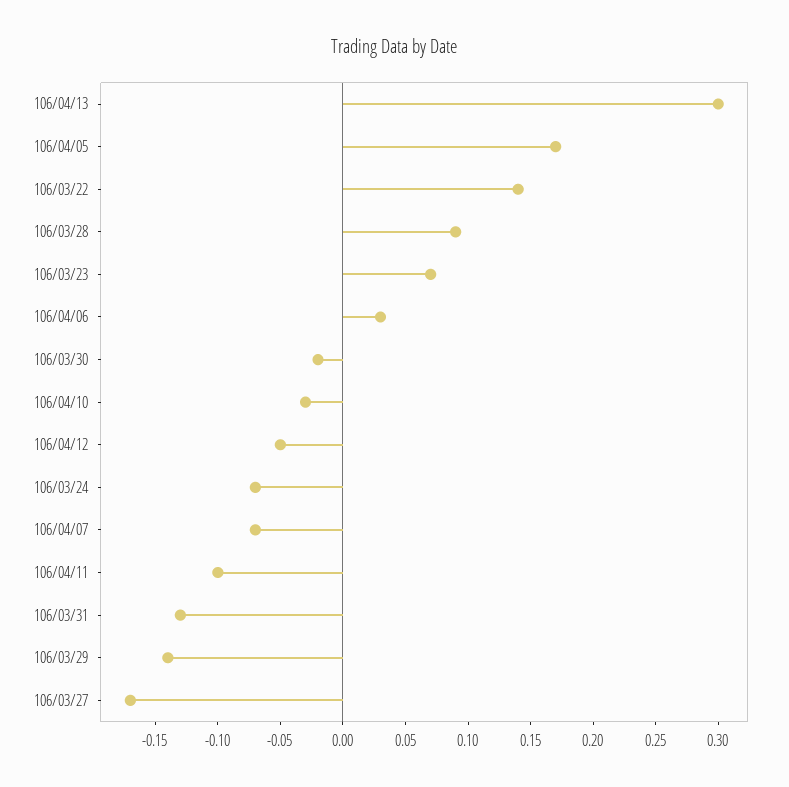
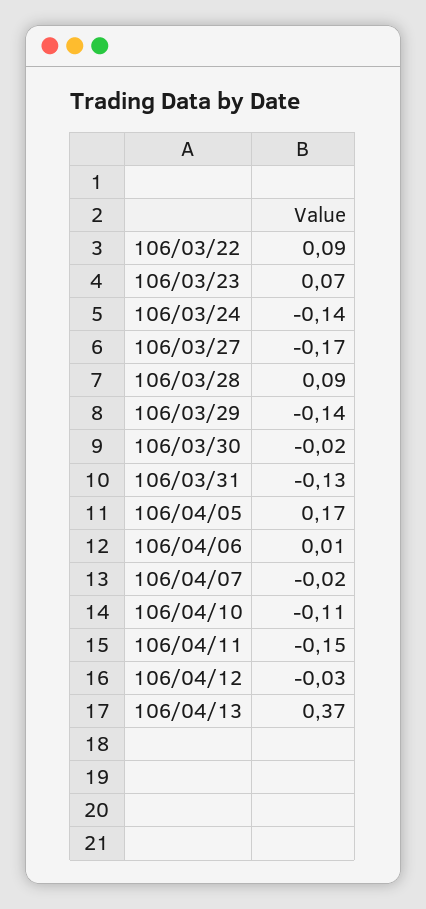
  {
-   "106/04/13": 0.3,
+   "106/04/13": 0.37,
    "106/04/05": 0.17,
-   "106/03/22": 0.14,
+   "106/03/22": 0.09,
    "106/03/28": 0.09,
    "106/03/23": 0.07,
-   "106/04/06": 0.03,
+   "106/04/06": 0.01,
    "106/03/30": -0.02,
-   "106/04/10": -0.03,
+   "106/04/10": -0.11,
-   "106/04/12": -0.05,
+   "106/04/12": -0.03,
-   "106/03/24": -0.07,
+   "106/03/24": -0.14,
-   "106/04/07": -0.07,
+   "106/04/07": -0.02,
-   "106/04/11": -0.1,
+   "106/04/11": -0.15,
    "106/03/31": -0.13,
    "106/03/29": -0.14,
    "106/03/27": -0.17
  }

